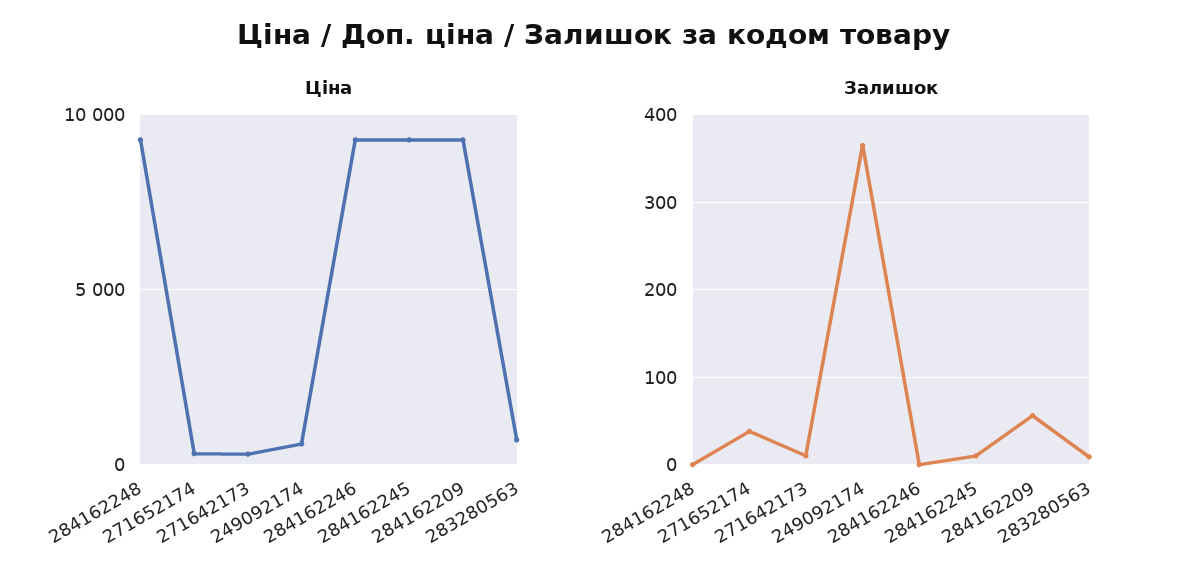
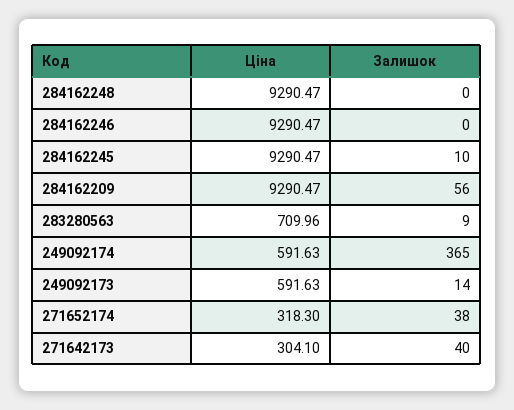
  {
    "Ціна": {
      "284162248": 9290.47,
      "271652174": 318.3,
      "271642173": 304.1,
      "249092174": 591.63,
      "284162246": 9290.47,
      "284162245": 9290.47,
      "284162209": 9290.47,
-     "283280563": 709.96
+     "283280563": 709.96,
+     "249092173": 591.63
    },
    "Залишок": {
      "284162248": 0,
      "271652174": 38,
-     "271642173": 10,
+     "271642173": 40,
      "249092174": 365,
      "284162246": 0,
      "284162245": 10,
      "284162209": 56,
-     "283280563": 9
+     "283280563": 9,
+     "249092173": 14
    }
  }

